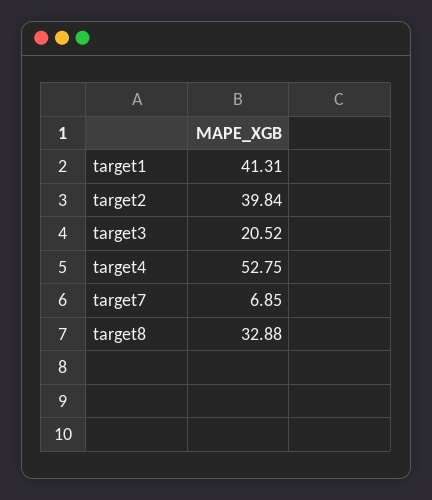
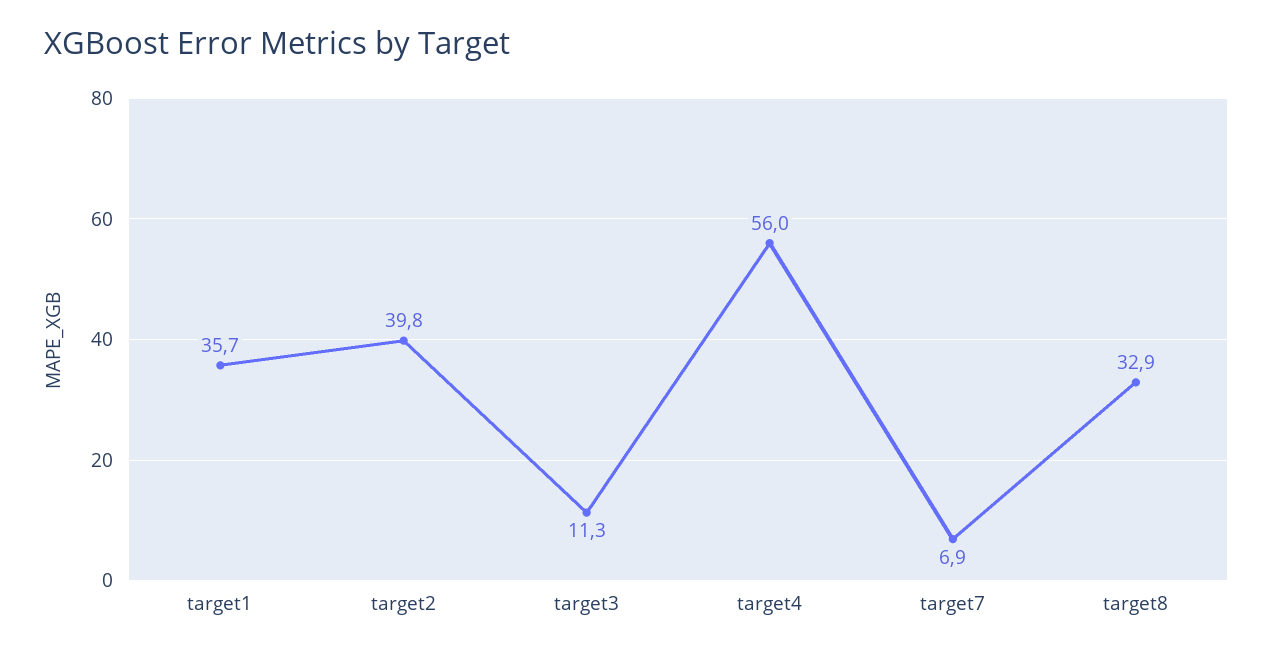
  {
-   "target1": 41.31,
+   "target1": 35.7,
    "target2": 39.84,
-   "target3": 20.52,
+   "target3": 11.3,
-   "target4": 52.75,
+   "target4": 56,
    "target7": 6.85,
    "target8": 32.88
  }

